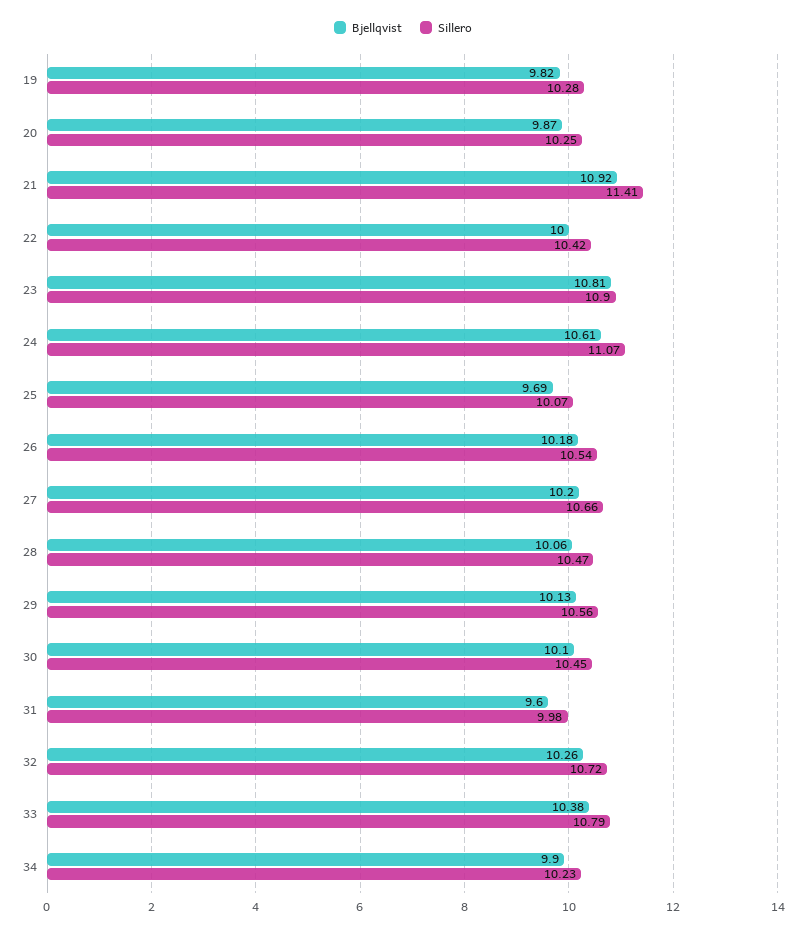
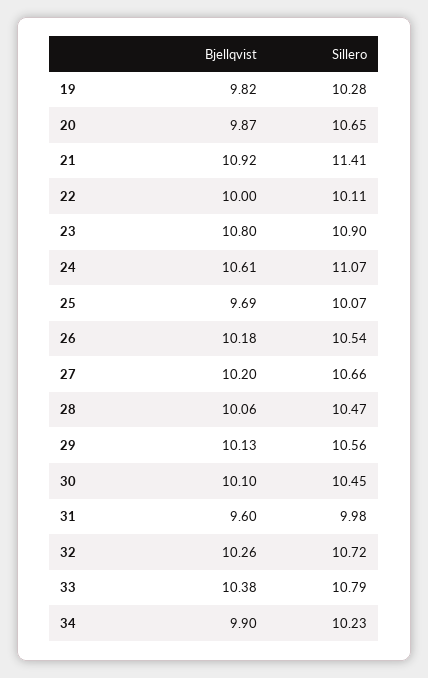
  {
    "Bjellqvist": {
      "19": 9.82,
      "20": 9.87,
      "21": 10.92,
      "22": 10,
-     "23": 10.81,
+     "23": 10.8,
      "24": 10.61,
      "25": 9.69,
      "26": 10.18,
      "27": 10.2,
      "28": 10.06,
      "29": 10.13,
      "30": 10.1,
      "31": 9.6,
      "32": 10.26,
      "33": 10.38,
      "34": 9.9
    },
    "Sillero": {
      "19": 10.28,
-     "20": 10.25,
+     "20": 10.65,
      "21": 11.41,
-     "22": 10.42,
+     "22": 10.11,
      "23": 10.9,
      "24": 11.07,
      "25": 10.07,
      "26": 10.54,
      "27": 10.66,
      "28": 10.47,
      "29": 10.56,
      "30": 10.45,
      "31": 9.98,
      "32": 10.72,
      "33": 10.79,
      "34": 10.23
    }
  }

